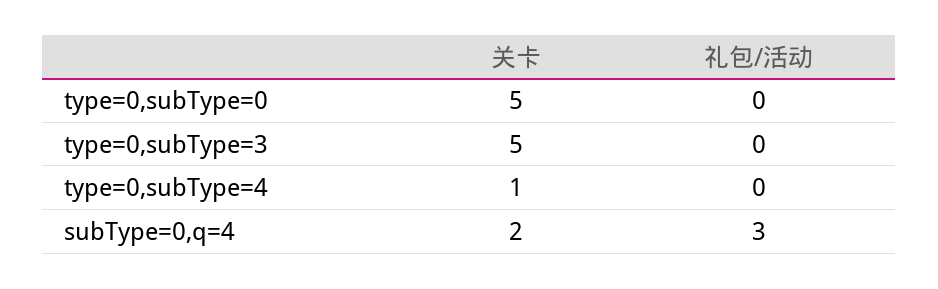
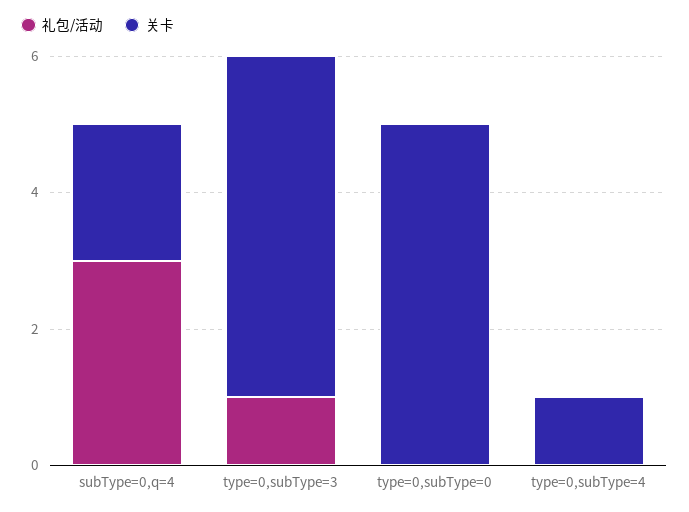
  {
    "关卡": {
      "type=0,subType=0": 5,
      "type=0,subType=3": 5,
      "type=0,subType=4": 1,
      "subType=0,q=4": 2
    },
    "礼包/活动": {
      "type=0,subType=0": 0,
-     "type=0,subType=3": 0,
+     "type=0,subType=3": 1,
      "type=0,subType=4": 0,
      "subType=0,q=4": 3
    }
  }

